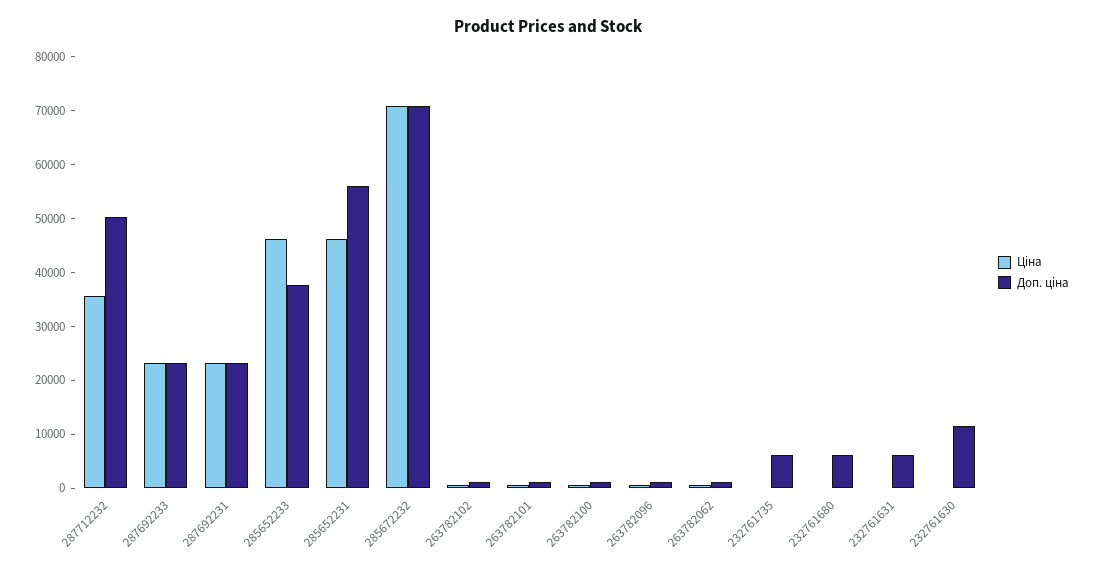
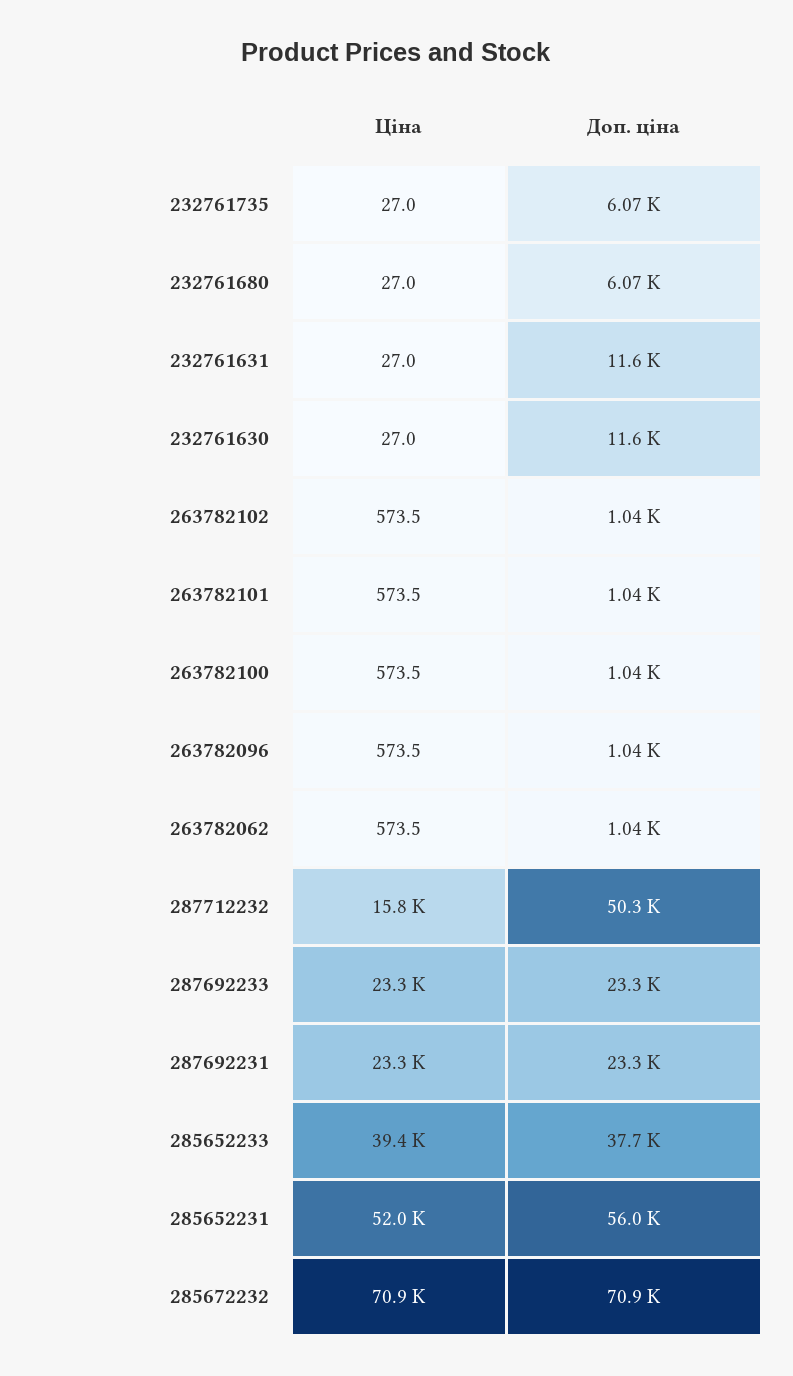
  {
    "Ціна": {
-     "287712232": 36000,
+     "287712232": 15800,
      "287692233": 23300,
      "287692231": 23300,
-     "285652233": 46000,
+     "285652233": 39400,
-     "285652231": 46000,
+     "285652231": 52000,
      "285672232": 70900,
      "263782102": 573.5,
      "263782101": 573.5,
      "263782100": 573.5,
      "263782096": 573.5,
      "263782062": 573.5,
      "232761735": 27,
      "232761680": 27,
      "232761631": 27,
      "232761630": 27
    },
    "Доп. ціна": {
      "287712232": 50300,
      "287692233": 23300,
      "287692231": 23300,
      "285652233": 37700,
      "285652231": 56000,
      "285672232": 70900,
      "263782102": 1040,
      "263782101": 1040,
      "263782100": 1040,
      "263782096": 1040,
      "263782062": 1040,
      "232761735": 6070,
      "232761680": 6070,
-     "232761631": 6000,
+     "232761631": 11600,
      "232761630": 11600
    }
  }

